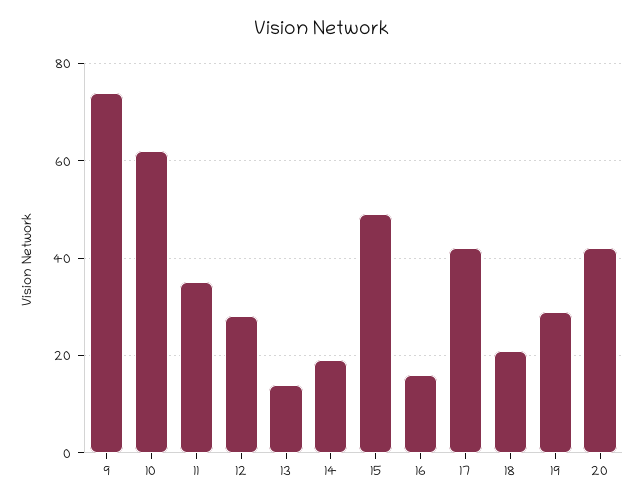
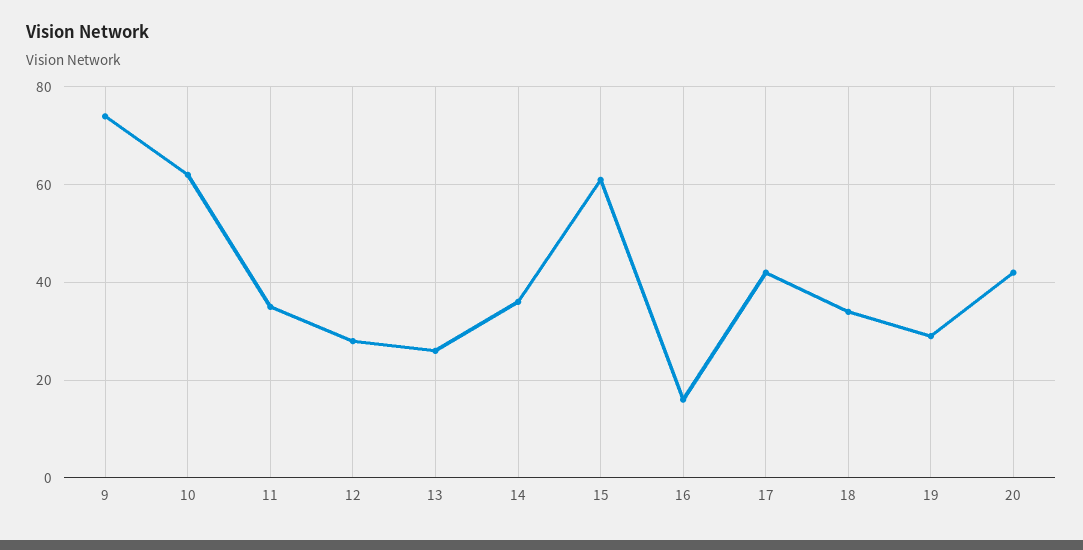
  {
    "9": 75,
    "10": 60,
    "11": 35,
    "12": 30,
-   "13": 15,
+   "13": 25,
-   "14": 20,
+   "14": 35,
-   "15": 50,
+   "15": 60,
    "16": 15,
    "17": 40,
-   "18": 20,
+   "18": 35,
    "19": 30,
    "20": 40
  }

